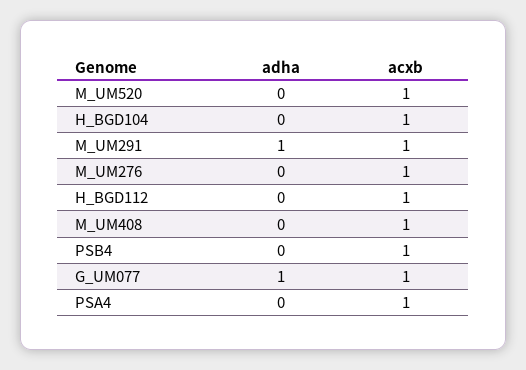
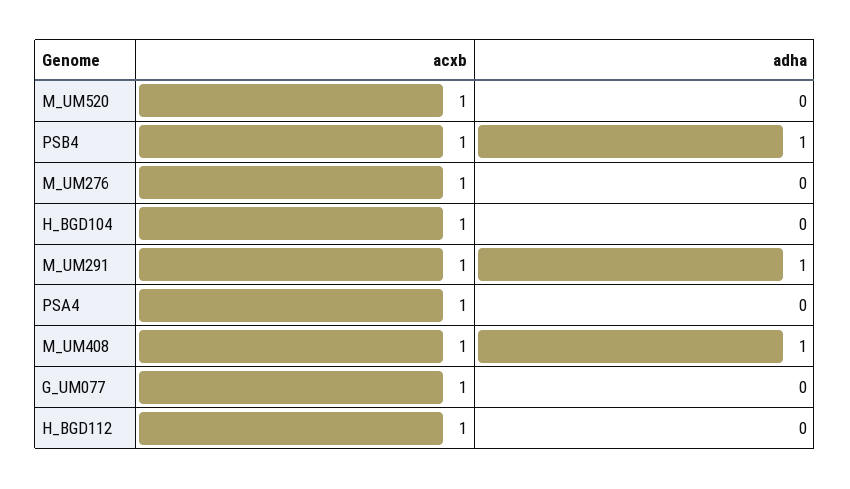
  {
    "adha": {
      "M_UM520": 0,
      "H_BGD104": 0,
      "M_UM291": 1,
      "M_UM276": 0,
      "H_BGD112": 0,
-     "M_UM408": 0,
+     "M_UM408": 1,
-     "PSB4": 0,
+     "PSB4": 1,
-     "G_UM077": 1,
+     "G_UM077": 0,
      "PSA4": 0
    },
    "acxb": {
      "M_UM520": 1,
      "H_BGD104": 1,
      "M_UM291": 1,
      "M_UM276": 1,
      "H_BGD112": 1,
      "M_UM408": 1,
      "PSB4": 1,
      "G_UM077": 1,
      "PSA4": 1
    }
  }

